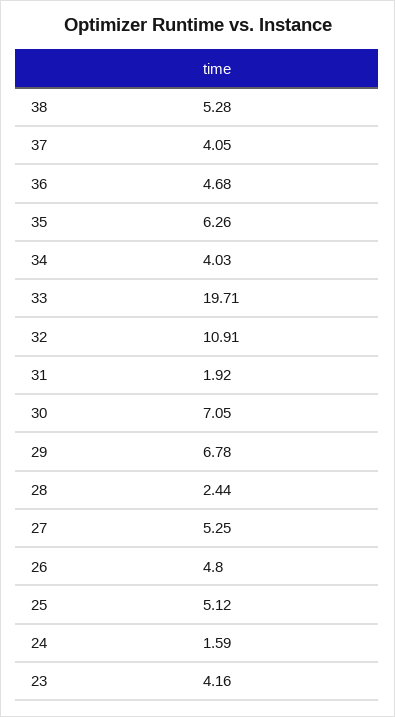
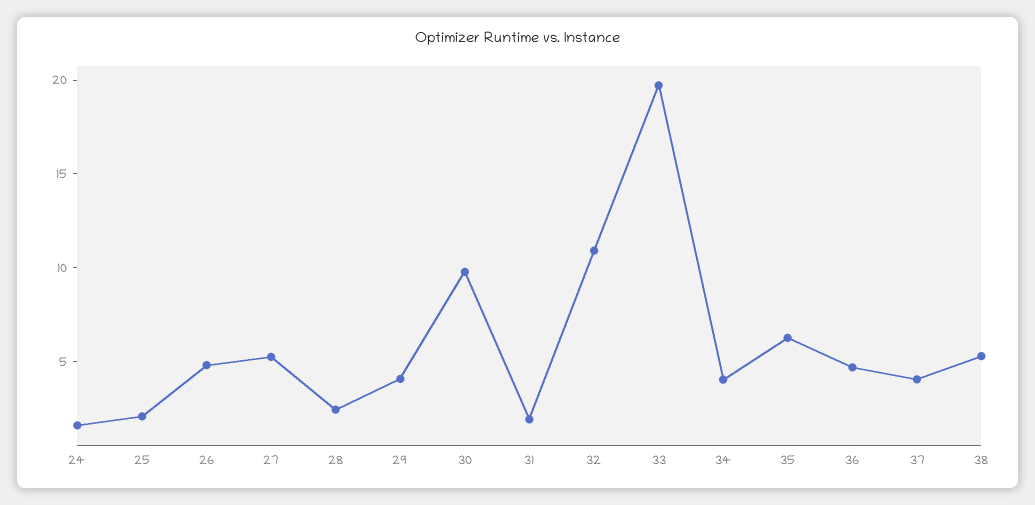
  {
    "38": 5.28,
    "37": 4.05,
    "36": 4.68,
    "35": 6.26,
    "34": 4.03,
    "33": 19.71,
    "32": 10.91,
    "31": 1.92,
-   "30": 7.05,
+   "30": 10,
-   "29": 6.78,
+   "29": 4,
    "28": 2.44,
    "27": 5.25,
    "26": 4.8,
-   "25": 5.12,
+   "25": 2,
-   "24": 1.59,
+   "24": 1.59
-   "23": 4.16
  }

